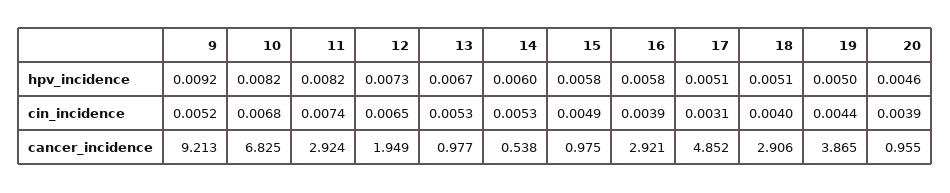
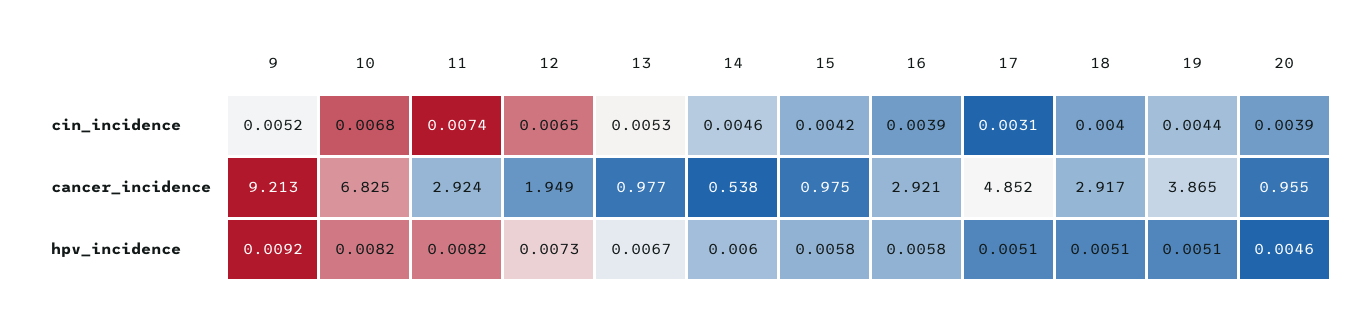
  {
    "9": {
      "hpv_incidence": 0.0092,
      "cin_incidence": 0.0052,
      "cancer_incidence": 9.213
    },
    "10": {
      "hpv_incidence": 0.0082,
      "cin_incidence": 0.0068,
      "cancer_incidence": 6.825
    },
    "11": {
      "hpv_incidence": 0.0082,
      "cin_incidence": 0.0074,
      "cancer_incidence": 2.924
    },
    "12": {
      "hpv_incidence": 0.0073,
      "cin_incidence": 0.0065,
      "cancer_incidence": 1.949
    },
    "13": {
      "hpv_incidence": 0.0067,
      "cin_incidence": 0.0053,
      "cancer_incidence": 0.977
    },
    "14": {
      "hpv_incidence": 0.006,
-     "cin_incidence": 0.0053,
+     "cin_incidence": 0.0046,
      "cancer_incidence": 0.538
    },
    "15": {
      "hpv_incidence": 0.0058,
-     "cin_incidence": 0.0049,
+     "cin_incidence": 0.0042,
      "cancer_incidence": 0.975
    },
    "16": {
      "hpv_incidence": 0.0058,
      "cin_incidence": 0.0039,
      "cancer_incidence": 2.921
    },
    "17": {
      "hpv_incidence": 0.0051,
      "cin_incidence": 0.0031,
      "cancer_incidence": 4.852
    },
    "18": {
      "hpv_incidence": 0.0051,
      "cin_incidence": 0.004,
-     "cancer_incidence": 2.906
+     "cancer_incidence": 2.917
    },
    "19": {
-     "hpv_incidence": 0.005,
+     "hpv_incidence": 0.0051,
      "cin_incidence": 0.0044,
      "cancer_incidence": 3.865
    },
    "20": {
      "hpv_incidence": 0.0046,
      "cin_incidence": 0.0039,
      "cancer_incidence": 0.955
    }
  }

